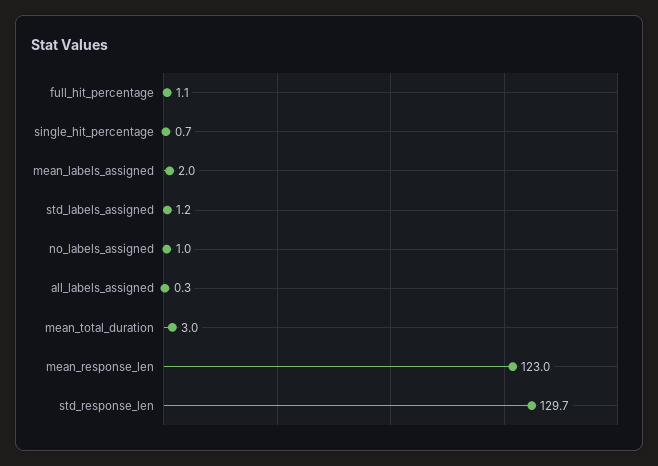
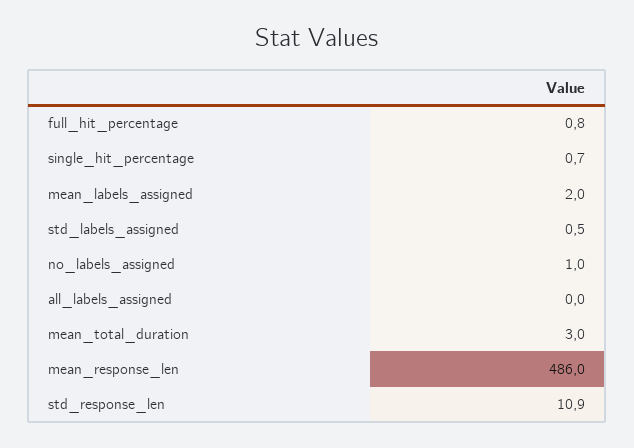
  {
-   "full_hit_percentage": 1.1,
+   "full_hit_percentage": 0.8,
    "single_hit_percentage": 0.7,
    "mean_labels_assigned": 2,
-   "std_labels_assigned": 1.2,
+   "std_labels_assigned": 0.5,
    "no_labels_assigned": 1,
-   "all_labels_assigned": 0.3,
+   "all_labels_assigned": 0,
    "mean_total_duration": 3,
-   "mean_response_len": 123,
+   "mean_response_len": 486,
-   "std_response_len": 129.7
+   "std_response_len": 10.9
  }

